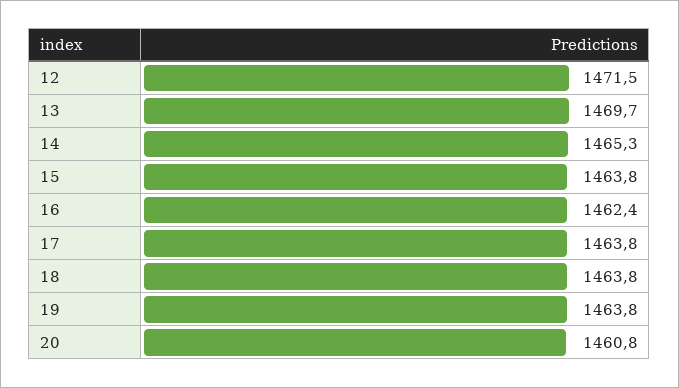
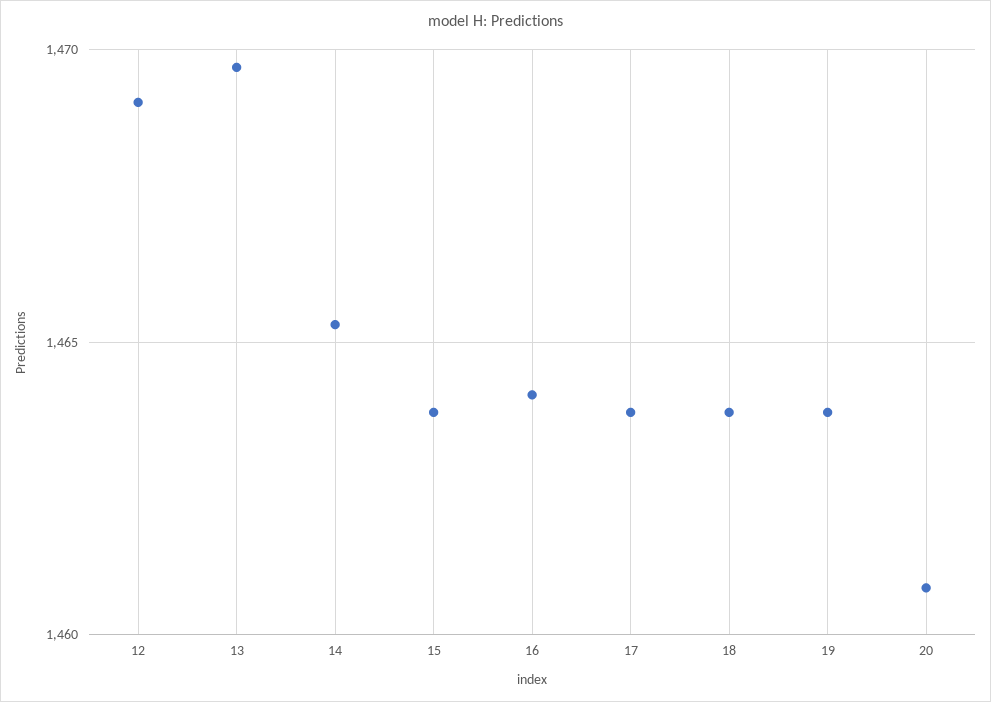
  {
-   "12": 1471.5,
+   "12": 1469,
    "13": 1469.7,
    "14": 1465.3,
    "15": 1463.8,
-   "16": 1462.4,
+   "16": 1464,
    "17": 1463.8,
    "18": 1463.8,
    "19": 1463.8,
    "20": 1460.8
  }

